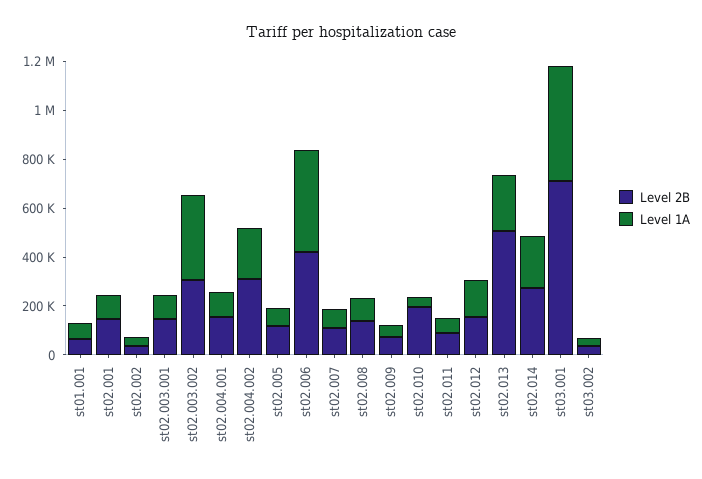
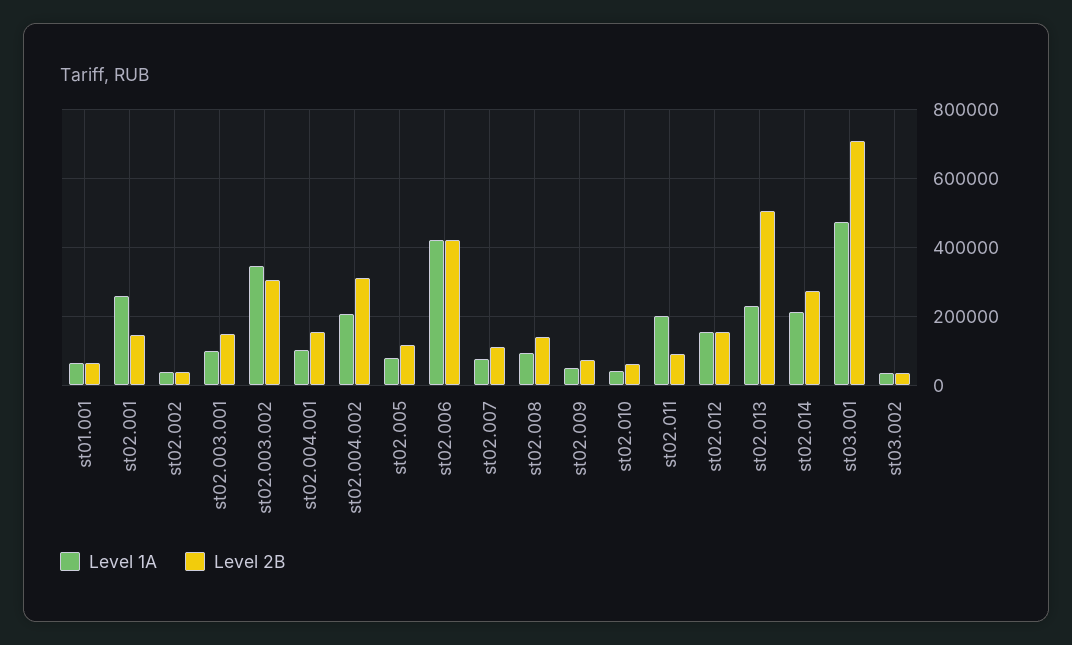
  {
    "Level 2B": {
      "st01.001": 60000,
      "st02.001": 140000,
      "st02.002": 40000,
      "st02.003.001": 140000,
      "st02.003.002": 300000,
      "st02.004.001": 160000,
      "st02.004.002": 320000,
      "st02.005": 120000,
      "st02.006": 420000,
      "st02.007": 120000,
      "st02.008": 140000,
      "st02.009": 80000,
-     "st02.010": 200000,
+     "st02.010": 60000,
      "st02.011": 100000,
      "st02.012": 160000,
      "st02.013": 500000,
      "st02.014": 280000,
      "st03.001": 700000,
      "st03.002": 40000
    },
    "Level 1A": {
      "st01.001": 60000,
-     "st02.001": 100000,
+     "st02.001": 260000,
      "st02.002": 40000,
      "st02.003.001": 100000,
      "st02.003.002": 340000,
      "st02.004.001": 100000,
      "st02.004.002": 200000,
      "st02.005": 80000,
      "st02.006": 420000,
      "st02.007": 80000,
      "st02.008": 100000,
      "st02.009": 40000,
      "st02.010": 40000,
-     "st02.011": 50000,
+     "st02.011": 200000,
      "st02.012": 160000,
      "st02.013": 240000,
      "st02.014": 220000,
      "st03.001": 480000,
      "st03.002": 40000
    }
  }

